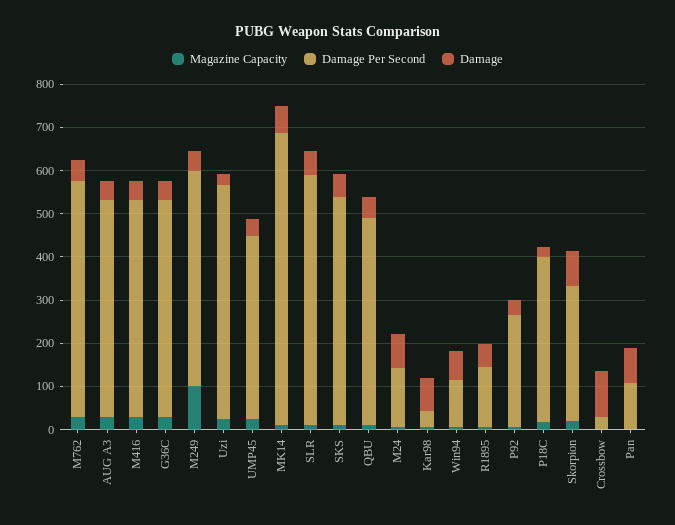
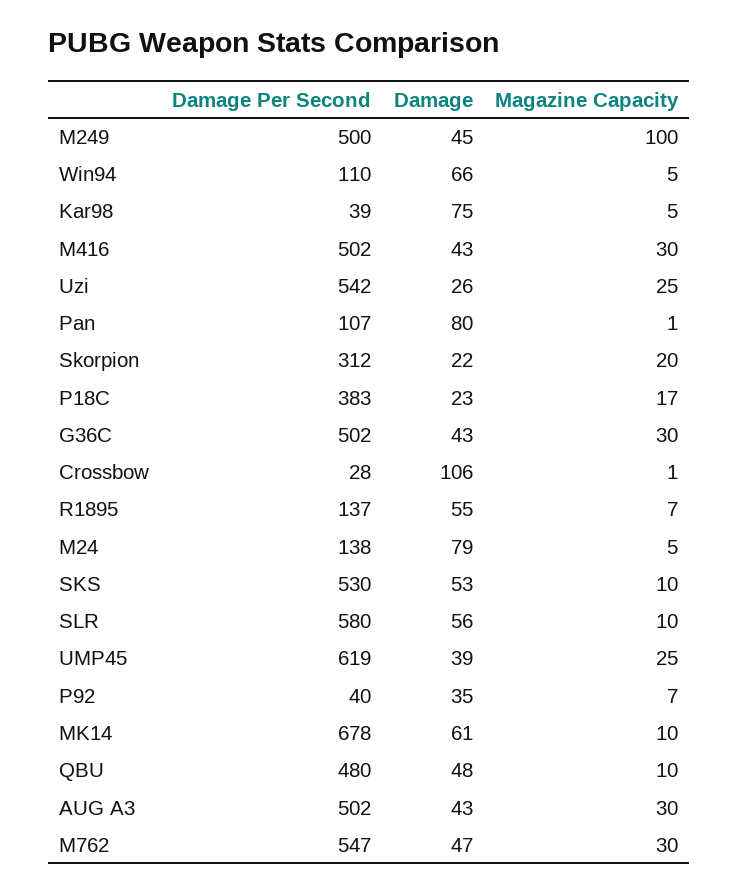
  {
    "Magazine Capacity": {
      "M762": 30,
      "AUG A3": 30,
      "M416": 30,
      "G36C": 30,
      "M249": 100,
      "Uzi": 25,
      "UMP45": 25,
      "MK14": 10,
      "SLR": 10,
      "SKS": 10,
      "QBU": 10,
      "M24": 5,
      "Kar98": 5,
      "Win94": 5,
      "R1895": 7,
      "P92": 7,
      "P18C": 17,
      "Skorpion": 20,
      "Crossbow": 1,
      "Pan": 1
    },
    "Damage Per Second": {
      "M762": 547,
      "AUG A3": 502,
      "M416": 502,
      "G36C": 502,
      "M249": 500,
      "Uzi": 542,
-     "UMP45": 420,
+     "UMP45": 619,
      "MK14": 678,
      "SLR": 580,
      "SKS": 530,
      "QBU": 480,
      "M24": 138,
      "Kar98": 39,
      "Win94": 110,
      "R1895": 137,
-     "P92": 260,
+     "P92": 40,
      "P18C": 383,
      "Skorpion": 312,
      "Crossbow": 28,
      "Pan": 107
    },
    "Damage": {
      "M762": 47,
      "AUG A3": 43,
      "M416": 43,
      "G36C": 43,
      "M249": 45,
      "Uzi": 26,
      "UMP45": 39,
      "MK14": 61,
      "SLR": 56,
      "SKS": 53,
      "QBU": 48,
      "M24": 79,
      "Kar98": 75,
      "Win94": 66,
      "R1895": 55,
      "P92": 35,
      "P18C": 23,
-     "Skorpion": 80,
+     "Skorpion": 22,
      "Crossbow": 106,
      "Pan": 80
    }
  }

